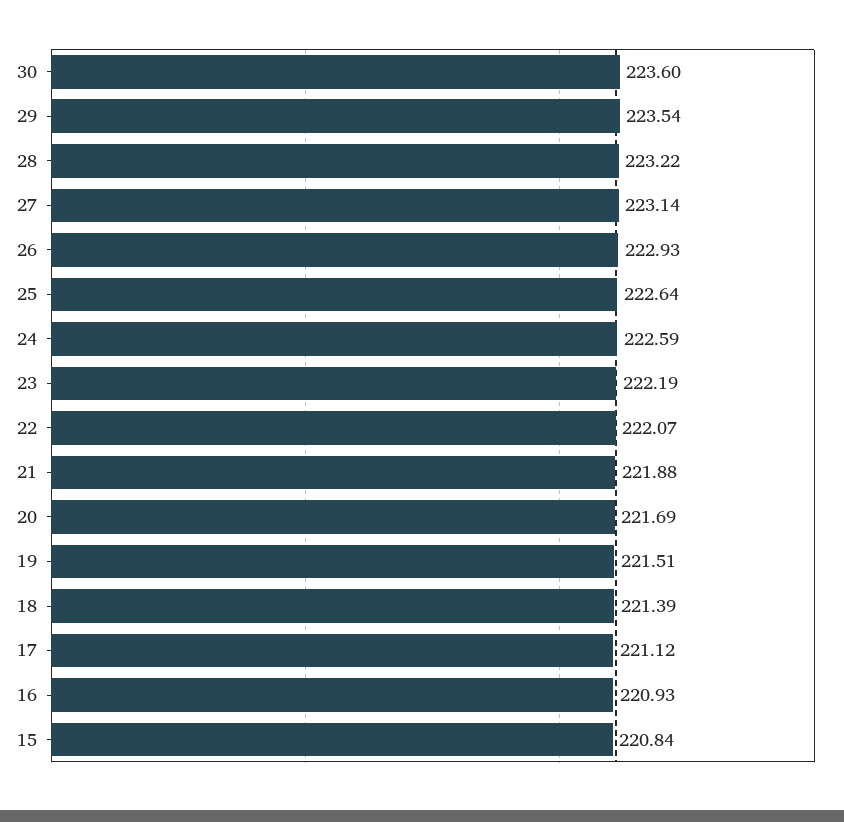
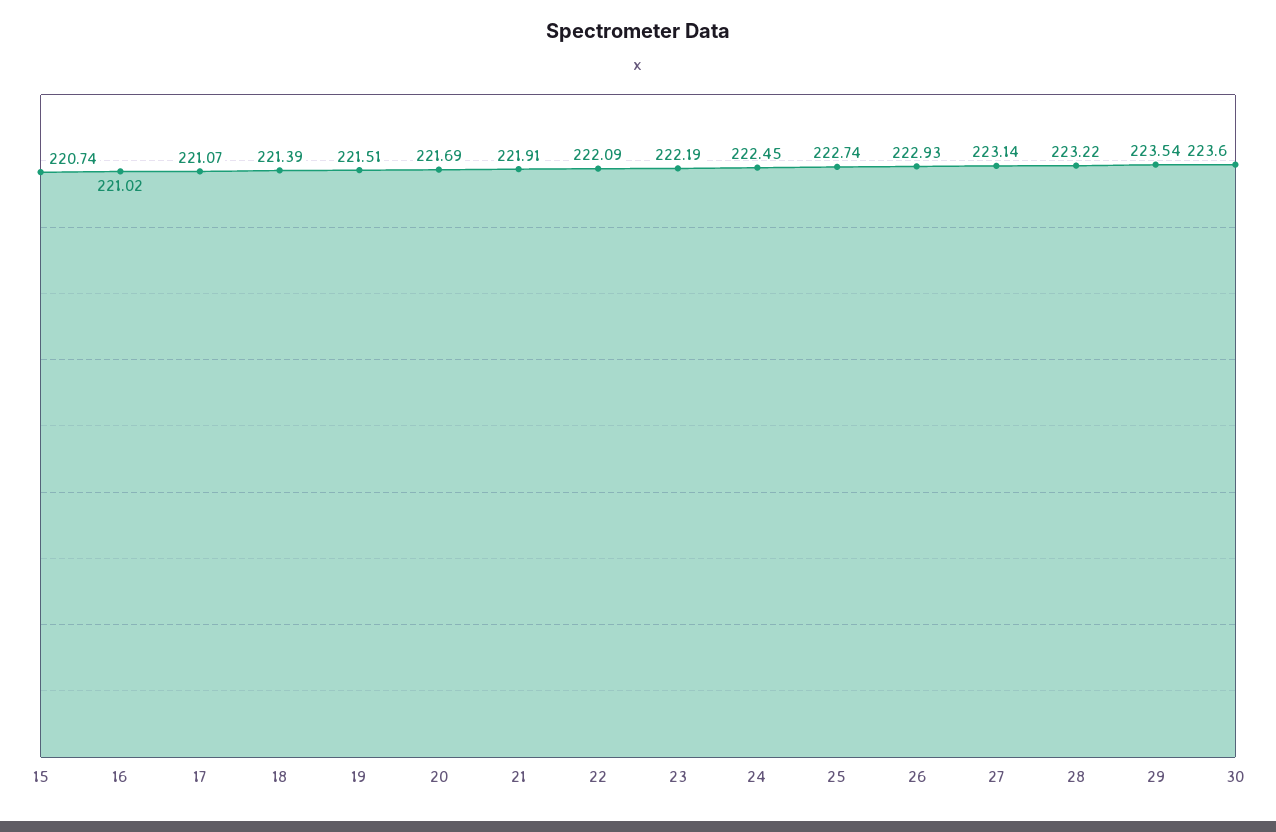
  {
    "30": 223.6,
    "29": 223.54,
    "28": 223.22,
    "27": 223.14,
    "26": 222.93,
-   "25": 222.64,
+   "25": 222.74,
-   "24": 222.59,
+   "24": 222.45,
    "23": 222.19,
-   "22": 222.07,
+   "22": 222.09,
-   "21": 221.88,
+   "21": 221.91,
    "20": 221.69,
    "19": 221.51,
    "18": 221.39,
-   "17": 221.12,
+   "17": 221.07,
-   "16": 220.93,
+   "16": 221.02,
-   "15": 220.84
+   "15": 220.74
  }

